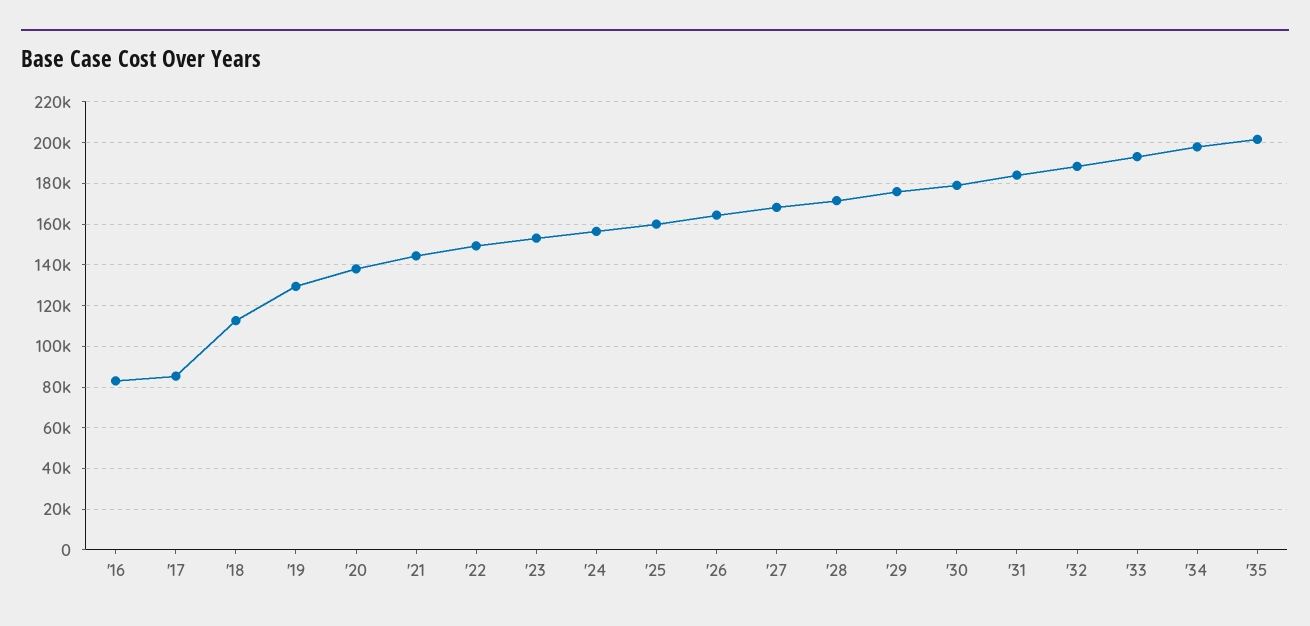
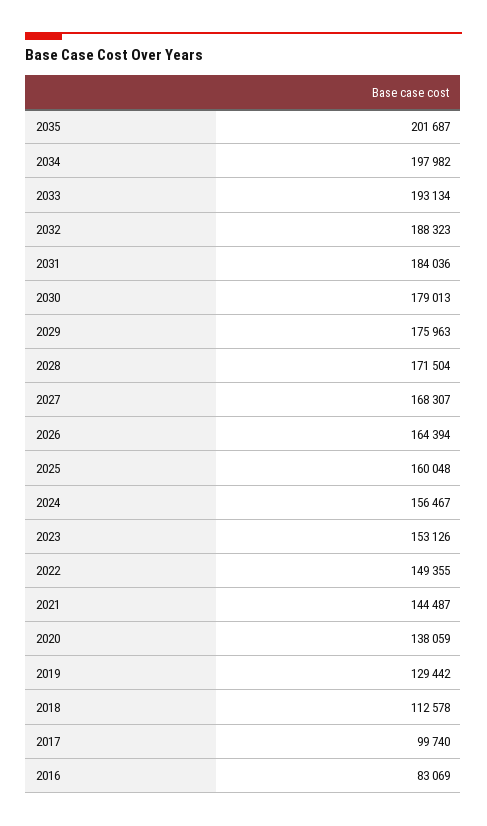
  {
    "'16": 83069,
-   "'17": 85000,
+   "'17": 99740,
    "'18": 112578,
    "'19": 129442,
    "'20": 138059,
    "'21": 144487,
    "'22": 149355,
    "'23": 153126,
    "'24": 156467,
    "'25": 160048,
    "'26": 164394,
    "'27": 168307,
    "'28": 171504,
    "'29": 175963,
    "'30": 179013,
    "'31": 184036,
    "'32": 188323,
    "'33": 193134,
    "'34": 197982,
    "'35": 201687
  }

